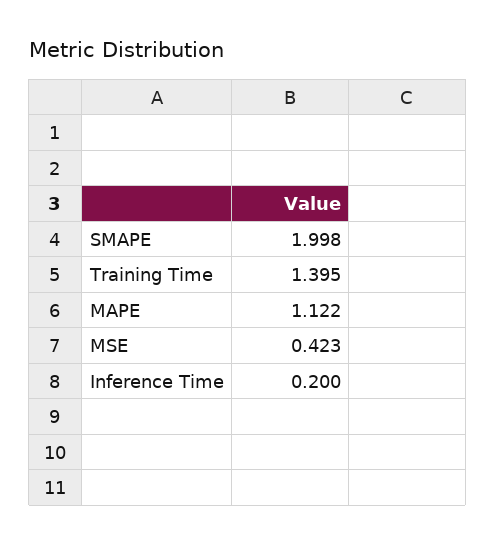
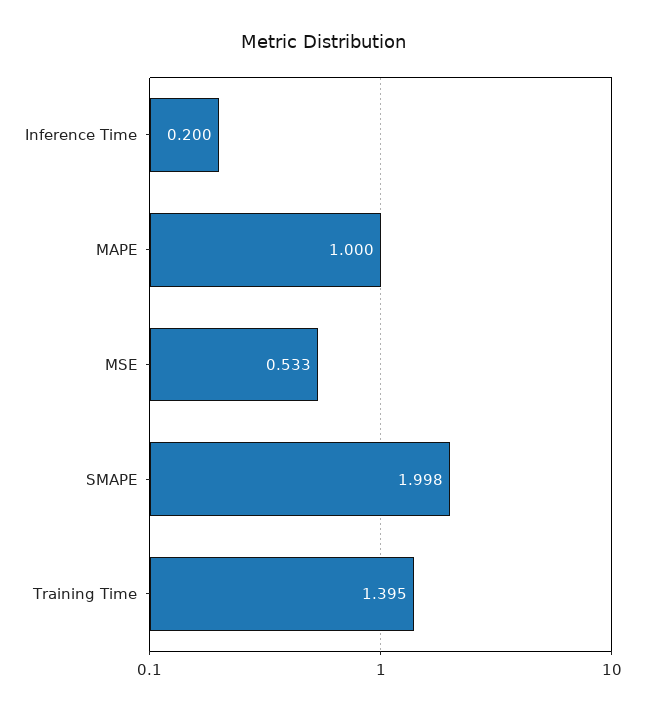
  {
    "SMAPE": 1.998,
    "Training Time": 1.395,
-   "MAPE": 1.122,
+   "MAPE": 1,
-   "MSE": 0.423,
+   "MSE": 0.533,
    "Inference Time": 0.2
  }

